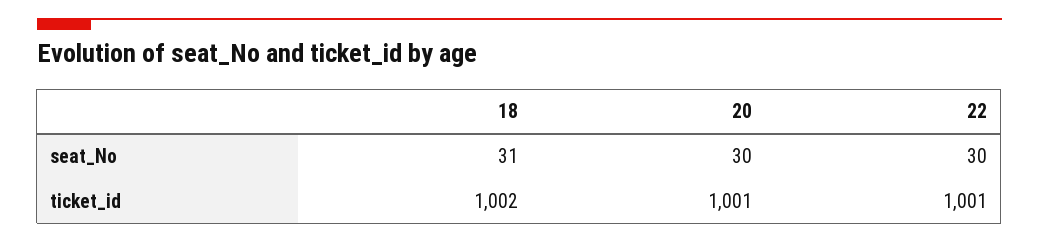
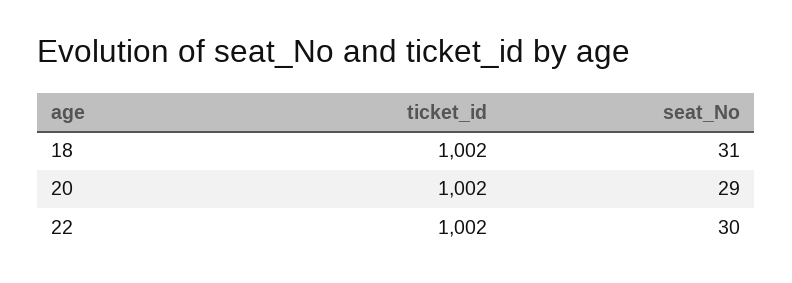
  {
    "18": {
      "seat_No": 31,
      "ticket_id": 1002
    },
    "20": {
-     "seat_No": 30,
+     "seat_No": 29,
-     "ticket_id": 1001
+     "ticket_id": 1002
    },
    "22": {
      "seat_No": 30,
-     "ticket_id": 1001
+     "ticket_id": 1002
    }
  }

